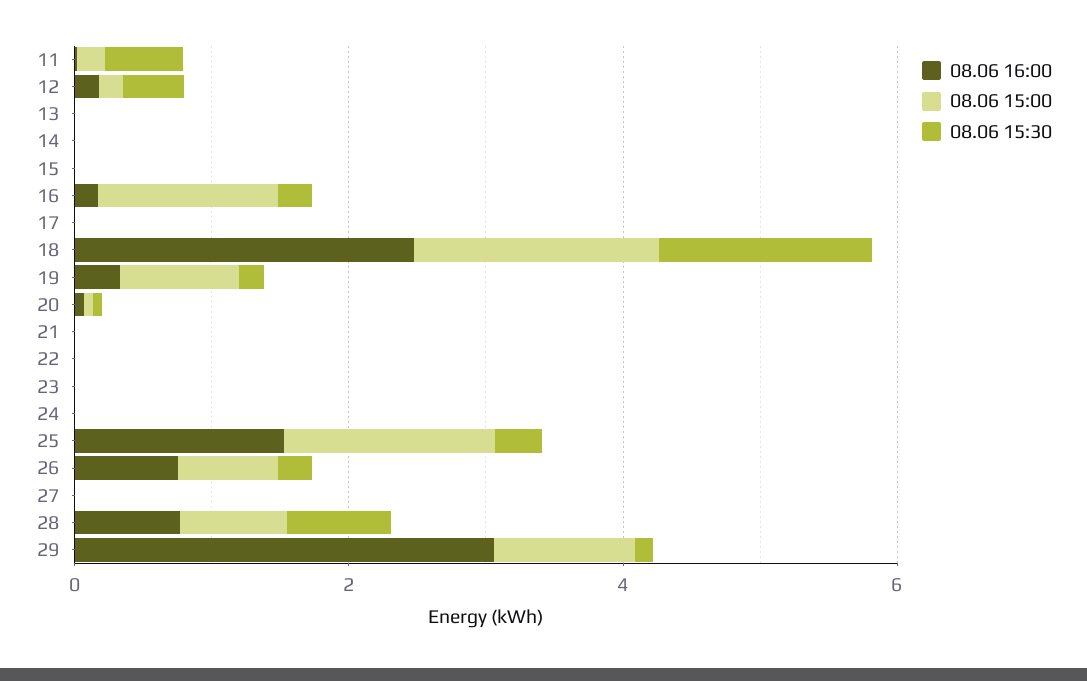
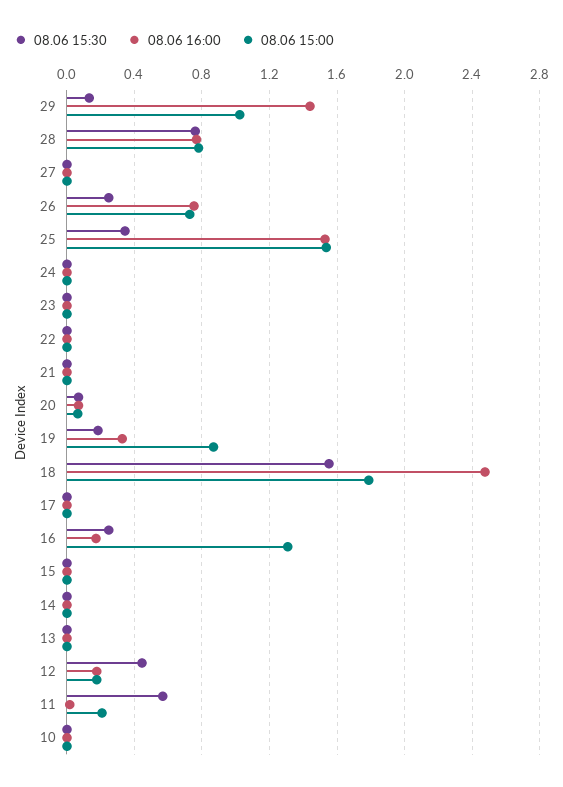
  {
    "08.06 16:00": {
      "11": 0,
      "12": 0.2,
      "13": 0,
      "14": 0,
      "15": 0,
      "16": 0.15,
      "17": 0,
      "18": 2.5,
      "19": 0.35,
      "20": 0.05,
      "21": 0,
      "22": 0,
      "23": 0,
      "24": 0,
      "25": 1.55,
      "26": 0.75,
      "27": 0,
      "28": 0.75,
-     "29": 3
+     "29": 1.45,
+     "10": 0
    },
    "08.06 15:00": {
      "11": 0.2,
      "12": 0.2,
      "13": 0,
      "14": 0,
      "15": 0,
      "16": 1.3,
      "17": 0,
      "18": 1.8,
      "19": 0.85,
      "20": 0.05,
      "21": 0,
      "22": 0,
      "23": 0,
      "24": 0,
      "25": 1.55,
      "26": 0.75,
      "27": 0,
      "28": 0.8,
-     "29": 1
+     "29": 1,
+     "10": 0
    },
    "08.06 15:30": {
      "11": 0.55,
      "12": 0.45,
      "13": 0,
      "14": 0,
      "15": 0,
      "16": 0.25,
      "17": 0,
      "18": 1.55,
      "19": 0.2,
      "20": 0.05,
      "21": 0,
      "22": 0,
      "23": 0,
      "24": 0,
      "25": 0.35,
      "26": 0.25,
      "27": 0,
      "28": 0.75,
-     "29": 0.15
+     "29": 0.15,
+     "10": 0
    }
  }

